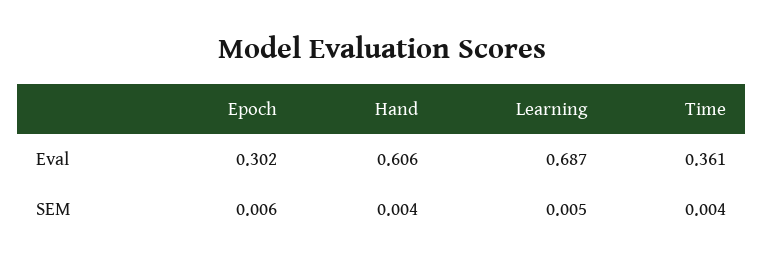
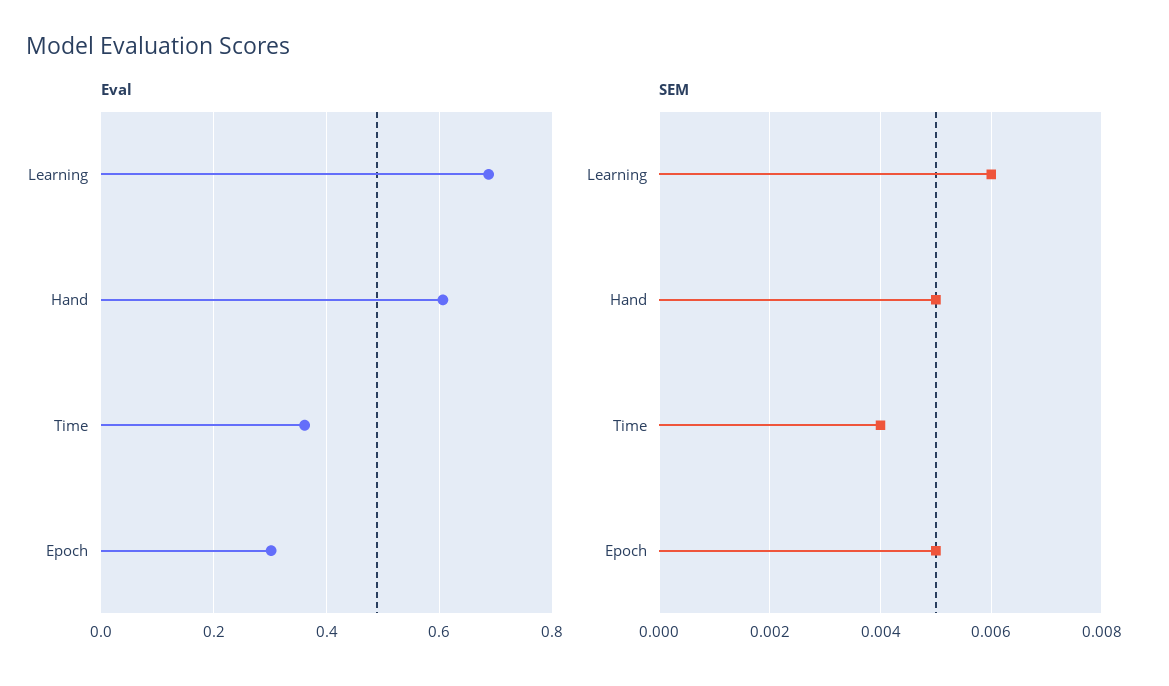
  {
    "Eval": {
      "Epoch": 0.302,
      "Hand": 0.606,
      "Learning": 0.687,
      "Time": 0.361
    },
    "SEM": {
-     "Epoch": 0.006,
+     "Epoch": 0.005,
-     "Hand": 0.004,
+     "Hand": 0.005,
-     "Learning": 0.005,
+     "Learning": 0.006,
      "Time": 0.004
    }
  }

